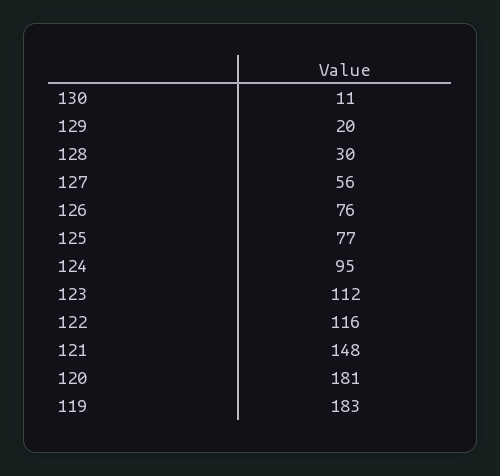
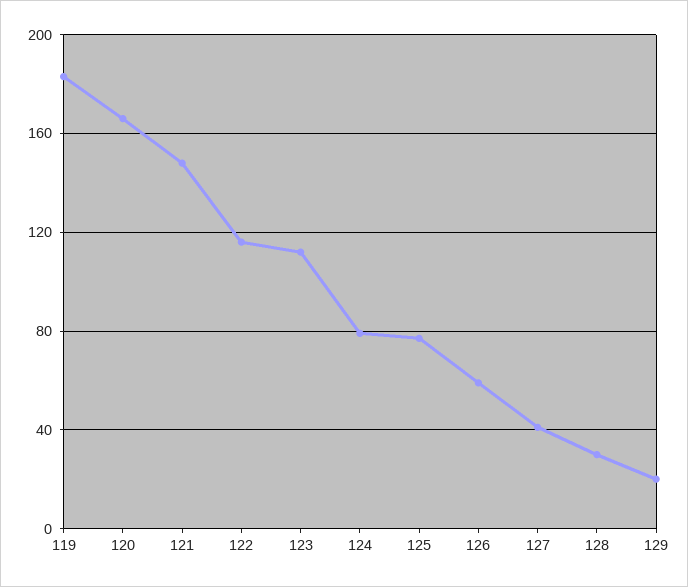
  {
-   "130": 11,
    "129": 20,
    "128": 30,
-   "127": 56,
+   "127": 40,
-   "126": 76,
+   "126": 60,
    "125": 77,
-   "124": 95,
+   "124": 80,
    "123": 112,
    "122": 116,
    "121": 148,
-   "120": 181,
+   "120": 165,
    "119": 183
  }

